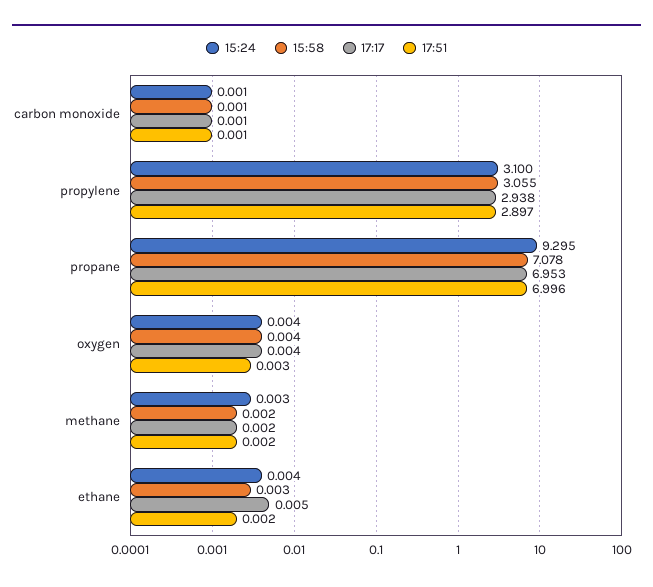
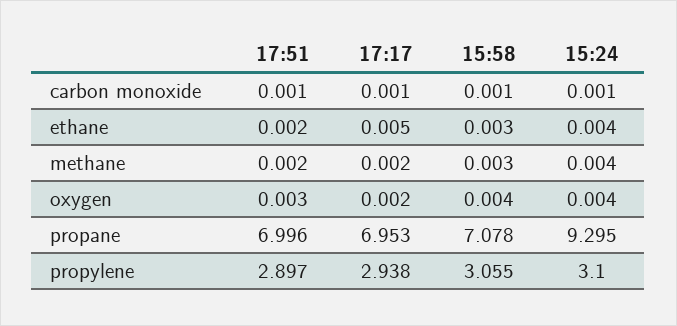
  {
    "15:24": {
      "carbon monoxide": 0.001,
      "propylene": 3.1,
      "propane": 9.295,
      "oxygen": 0.004,
-     "methane": 0.003,
+     "methane": 0.004,
      "ethane": 0.004
    },
    "15:58": {
      "carbon monoxide": 0.001,
      "propylene": 3.055,
      "propane": 7.078,
      "oxygen": 0.004,
-     "methane": 0.002,
+     "methane": 0.003,
      "ethane": 0.003
    },
    "17:17": {
      "carbon monoxide": 0.001,
      "propylene": 2.938,
      "propane": 6.953,
-     "oxygen": 0.004,
+     "oxygen": 0.002,
      "methane": 0.002,
      "ethane": 0.005
    },
    "17:51": {
      "carbon monoxide": 0.001,
      "propylene": 2.897,
      "propane": 6.996,
      "oxygen": 0.003,
      "methane": 0.002,
      "ethane": 0.002
    }
  }

